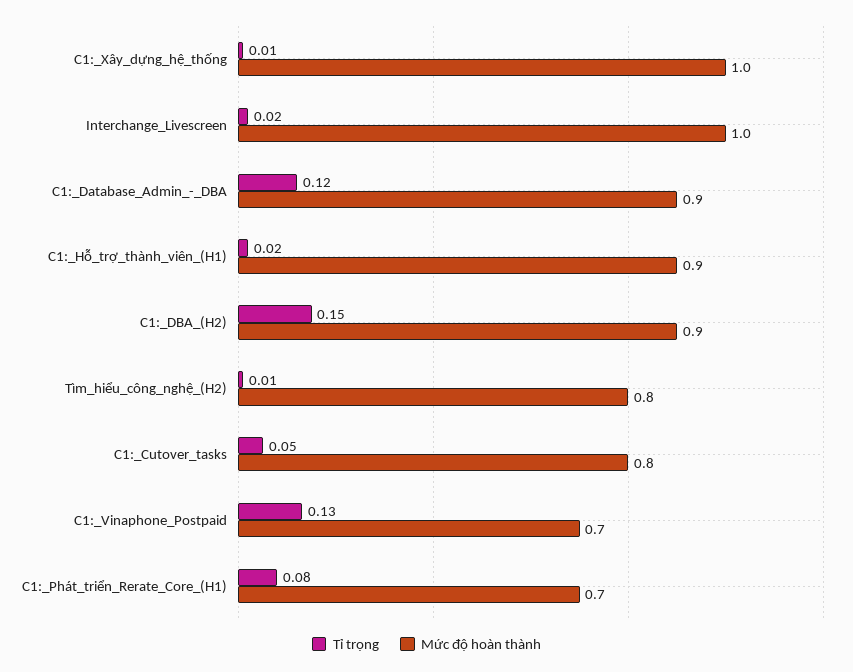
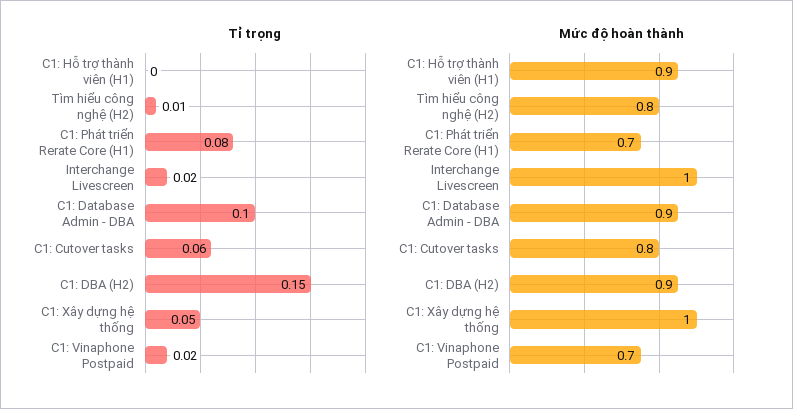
  {
    "Tỉ trọng": {
-     "C1:_Xây_dựng_hệ_thống": 0.01,
+     "C1:_Xây_dựng_hệ_thống": 0.05,
      "Interchange_Livescreen": 0.02,
-     "C1:_Database_Admin_-_DBA": 0.12,
+     "C1:_Database_Admin_-_DBA": 0.1,
-     "C1:_Hỗ_trợ_thành_viên_(H1)": 0.02,
+     "C1:_Hỗ_trợ_thành_viên_(H1)": 0,
      "C1:_DBA_(H2)": 0.15,
      "Tìm_hiểu_công_nghệ_(H2)": 0.01,
-     "C1:_Cutover_tasks": 0.05,
+     "C1:_Cutover_tasks": 0.06,
-     "C1:_Vinaphone_Postpaid": 0.13,
+     "C1:_Vinaphone_Postpaid": 0.02,
      "C1:_Phát_triển_Rerate_Core_(H1)": 0.08
    },
    "Mức độ hoàn thành": {
      "C1:_Xây_dựng_hệ_thống": 1,
      "Interchange_Livescreen": 1,
      "C1:_Database_Admin_-_DBA": 0.9,
      "C1:_Hỗ_trợ_thành_viên_(H1)": 0.9,
      "C1:_DBA_(H2)": 0.9,
      "Tìm_hiểu_công_nghệ_(H2)": 0.8,
      "C1:_Cutover_tasks": 0.8,
      "C1:_Vinaphone_Postpaid": 0.7,
      "C1:_Phát_triển_Rerate_Core_(H1)": 0.7
    }
  }

